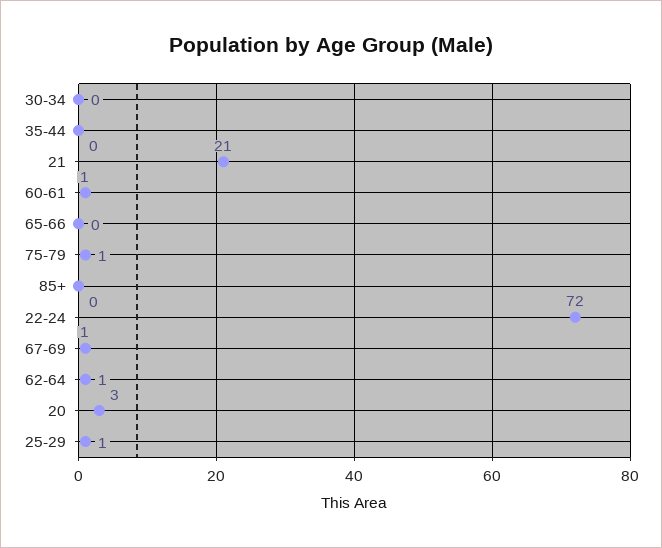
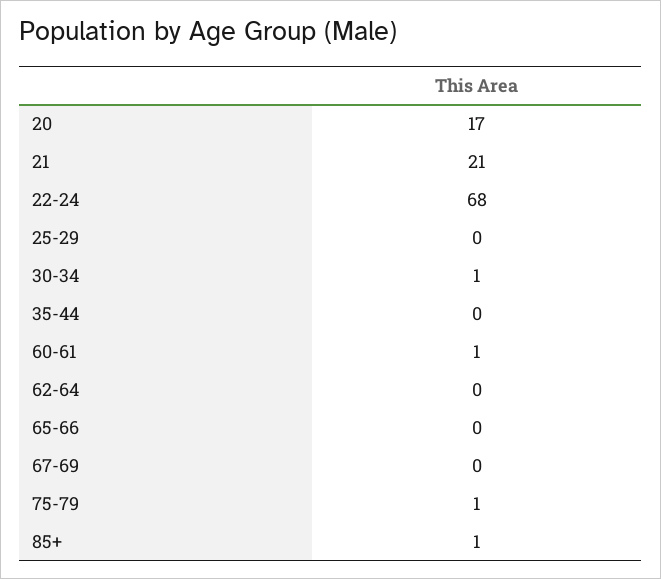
  {
-   "30-34": 0,
+   "30-34": 1,
    "35-44": 0,
    "21": 21,
    "60-61": 1,
    "65-66": 0,
    "75-79": 1,
-   "85+": 0,
+   "85+": 1,
-   "22-24": 72,
+   "22-24": 68,
-   "67-69": 1,
+   "67-69": 0,
-   "62-64": 1,
+   "62-64": 0,
-   "20": 3,
+   "20": 17,
-   "25-29": 1
+   "25-29": 0
  }

